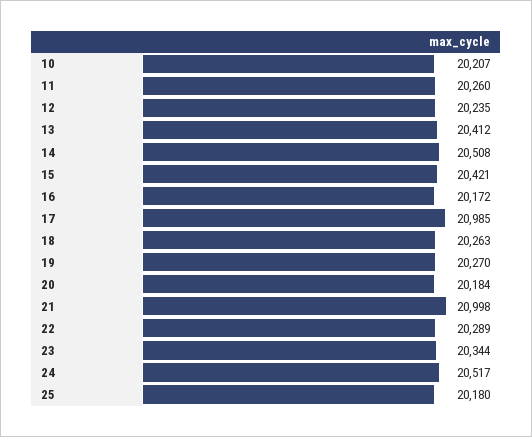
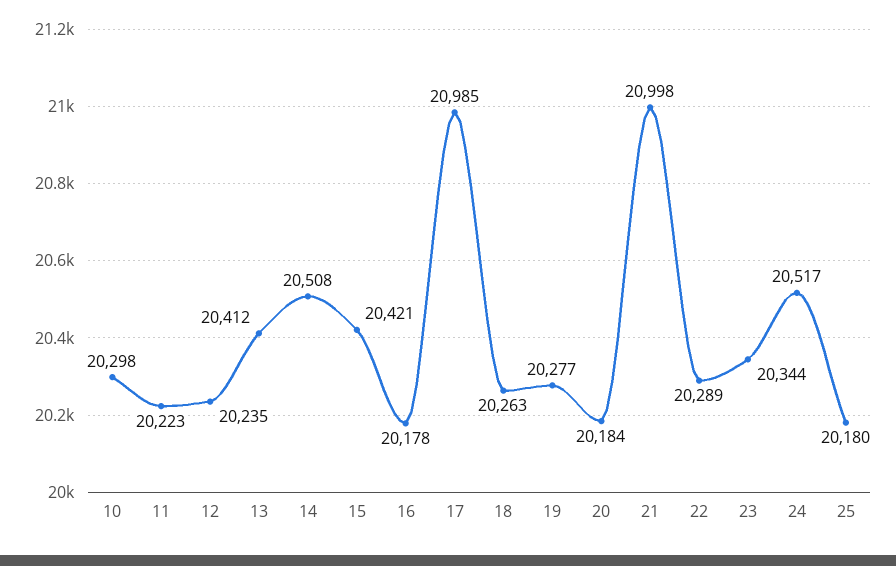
  {
-   "10": 20207,
+   "10": 20298,
-   "11": 20260,
+   "11": 20223,
    "12": 20235,
    "13": 20412,
    "14": 20508,
    "15": 20421,
-   "16": 20172,
+   "16": 20178,
    "17": 20985,
    "18": 20263,
-   "19": 20270,
+   "19": 20277,
    "20": 20184,
    "21": 20998,
    "22": 20289,
    "23": 20344,
    "24": 20517,
    "25": 20180
  }

